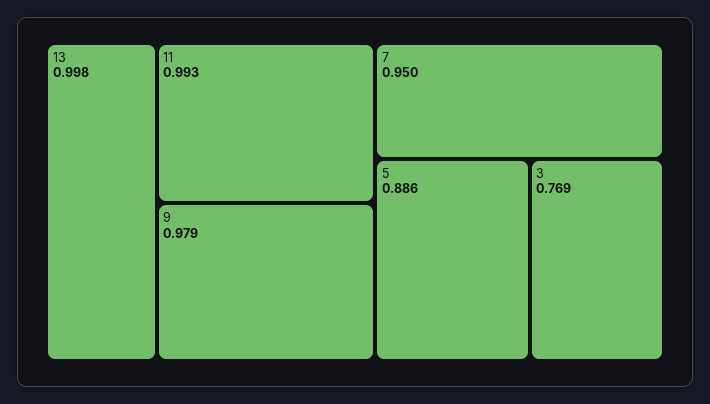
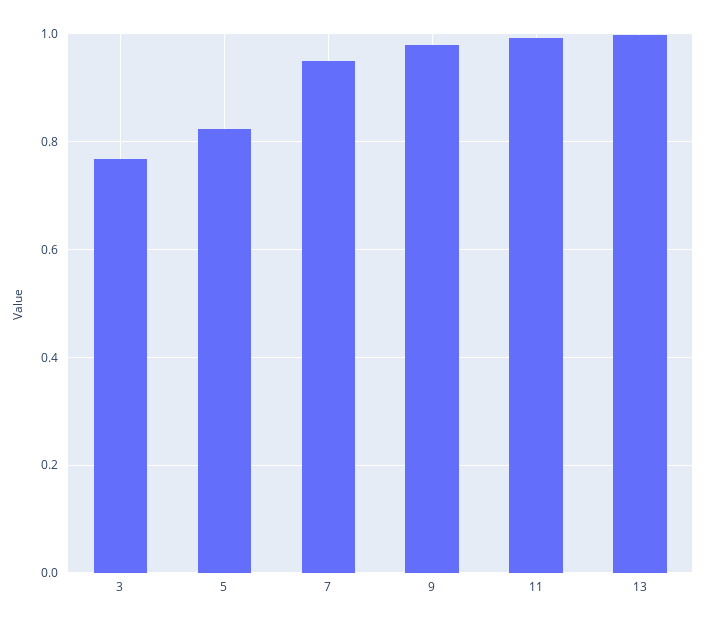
  {
    "13": 0.998,
    "11": 0.993,
    "9": 0.979,
    "7": 0.95,
-   "5": 0.886,
+   "5": 0.82,
    "3": 0.769
  }

